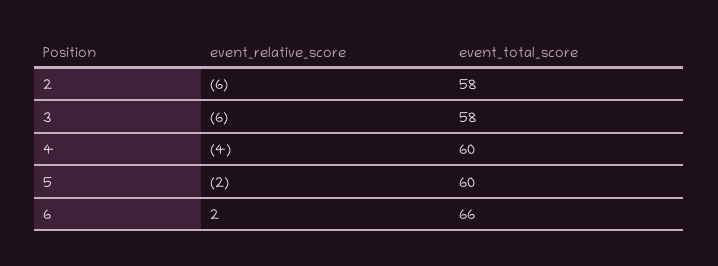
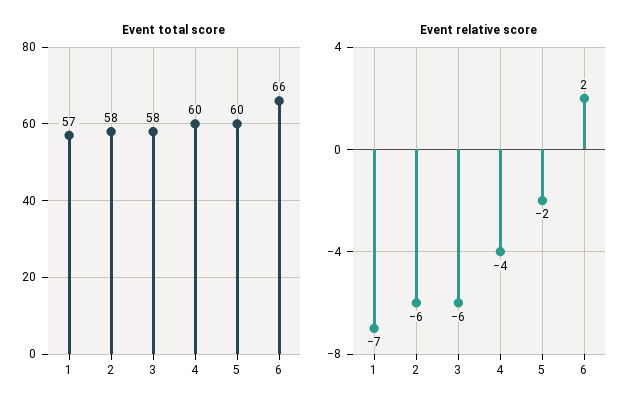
  {
    "event_relative_score": {
      "2": -6,
      "3": -6,
      "4": -4,
      "5": -2,
-     "6": 2
+     "6": 2,
+     "1": -7
    },
    "event_total_score": {
      "2": 58,
      "3": 58,
      "4": 60,
      "5": 60,
-     "6": 66
+     "6": 66,
+     "1": 57
    }
  }

